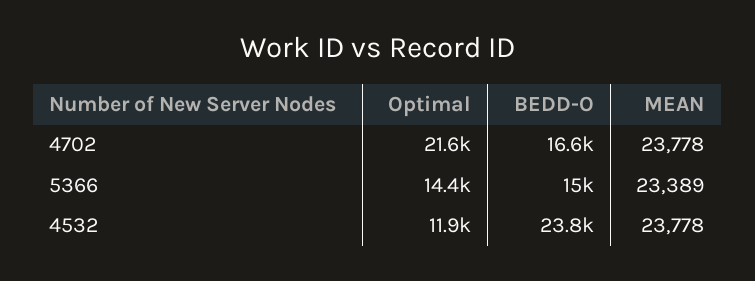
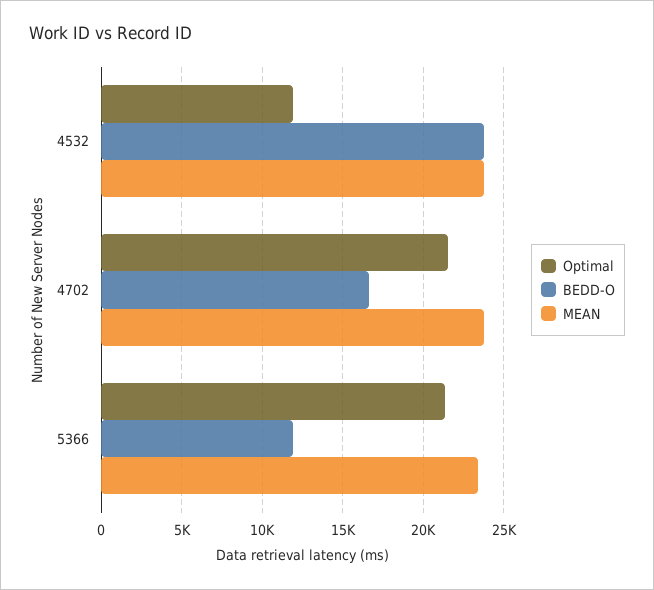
  {
    "Optimal": {
      "4702": 21600,
-     "5366": 14400,
+     "5366": 21500,
      "4532": 11900
    },
    "BEDD-O": {
      "4702": 16600,
-     "5366": 15000,
+     "5366": 12000,
      "4532": 23800
    },
    "MEAN": {
      "4702": 23778,
      "5366": 23389,
      "4532": 23778
    }
  }

